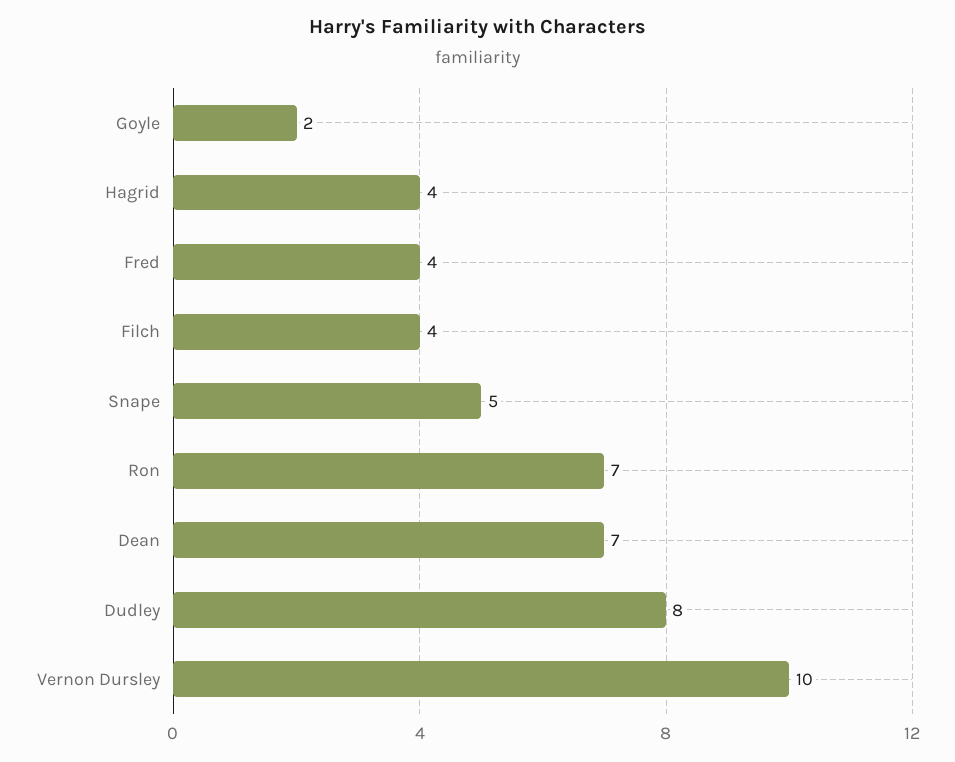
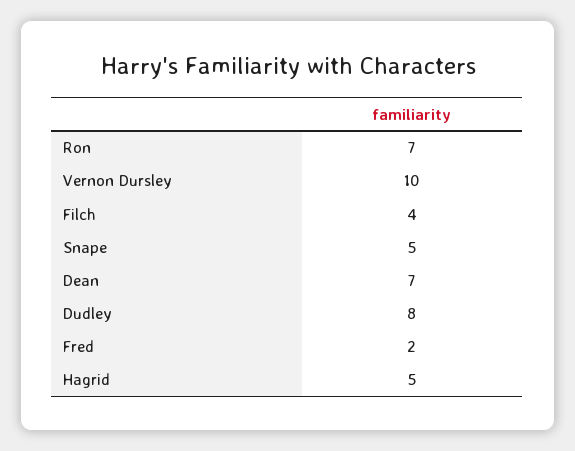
  {
-   "Goyle": 2,
-   "Hagrid": 4,
+   "Hagrid": 5,
-   "Fred": 4,
+   "Fred": 2,
    "Filch": 4,
    "Snape": 5,
    "Ron": 7,
    "Dean": 7,
    "Dudley": 8,
    "Vernon Dursley": 10
  }

